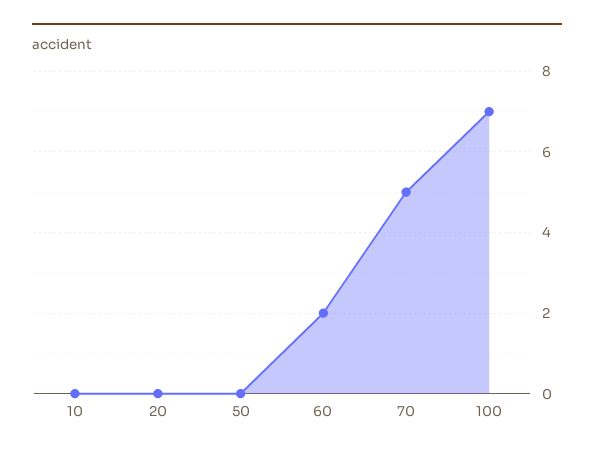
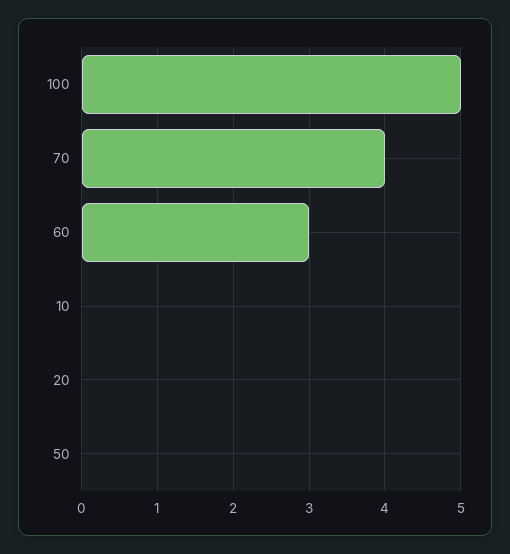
  {
    "10": 0,
    "20": 0,
    "50": 0,
-   "60": 2,
+   "60": 3,
-   "70": 5,
+   "70": 4,
-   "100": 7
+   "100": 5
  }

